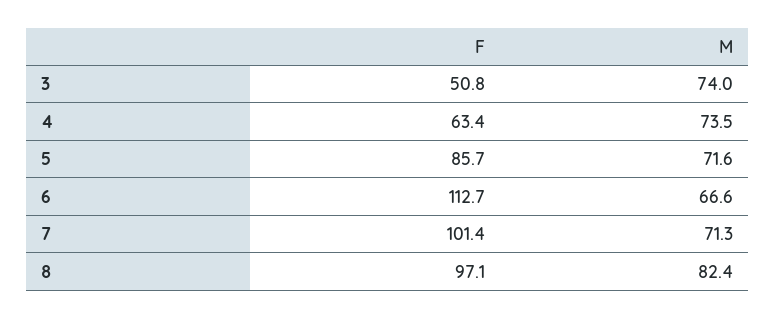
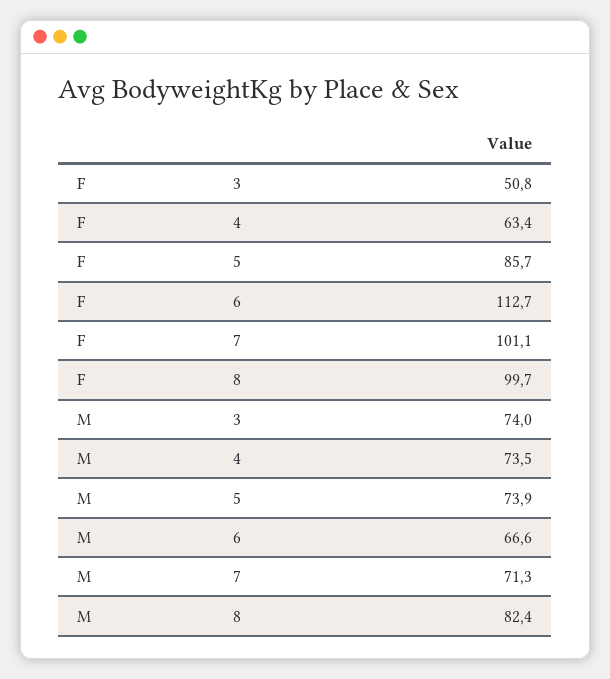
  {
    "F": {
      "3": 50.8,
      "4": 63.4,
      "5": 85.7,
      "6": 112.7,
-     "7": 101.4,
+     "7": 101.1,
-     "8": 97.1
+     "8": 99.7
    },
    "M": {
      "3": 74,
      "4": 73.5,
-     "5": 71.6,
+     "5": 73.9,
      "6": 66.6,
      "7": 71.3,
      "8": 82.4
    }
  }

